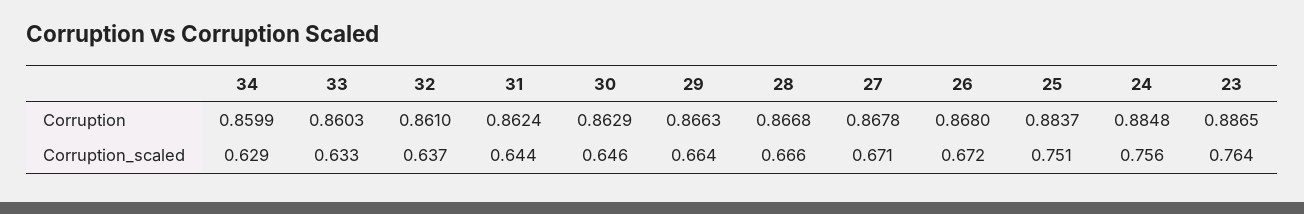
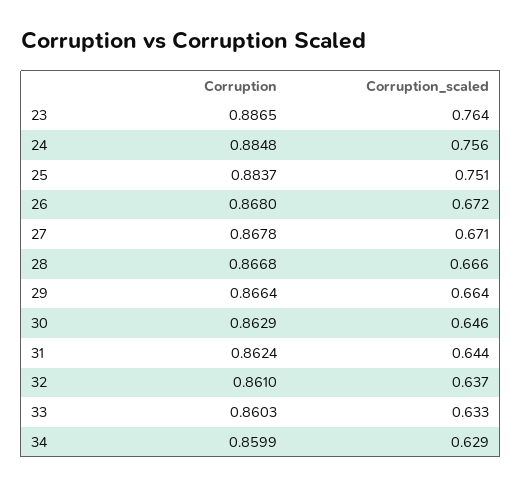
  {
    "34": {
      "Corruption": 0.8599,
      "Corruption_scaled": 0.629
    },
    "33": {
      "Corruption": 0.8603,
      "Corruption_scaled": 0.633
    },
    "32": {
      "Corruption": 0.861,
      "Corruption_scaled": 0.637
    },
    "31": {
      "Corruption": 0.8624,
      "Corruption_scaled": 0.644
    },
    "30": {
      "Corruption": 0.8629,
      "Corruption_scaled": 0.646
    },
    "29": {
-     "Corruption": 0.8663,
+     "Corruption": 0.8664,
      "Corruption_scaled": 0.664
    },
    "28": {
      "Corruption": 0.8668,
      "Corruption_scaled": 0.666
    },
    "27": {
      "Corruption": 0.8678,
      "Corruption_scaled": 0.671
    },
    "26": {
      "Corruption": 0.868,
      "Corruption_scaled": 0.672
    },
    "25": {
      "Corruption": 0.8837,
      "Corruption_scaled": 0.751
    },
    "24": {
      "Corruption": 0.8848,
      "Corruption_scaled": 0.756
    },
    "23": {
      "Corruption": 0.8865,
      "Corruption_scaled": 0.764
    }
  }

